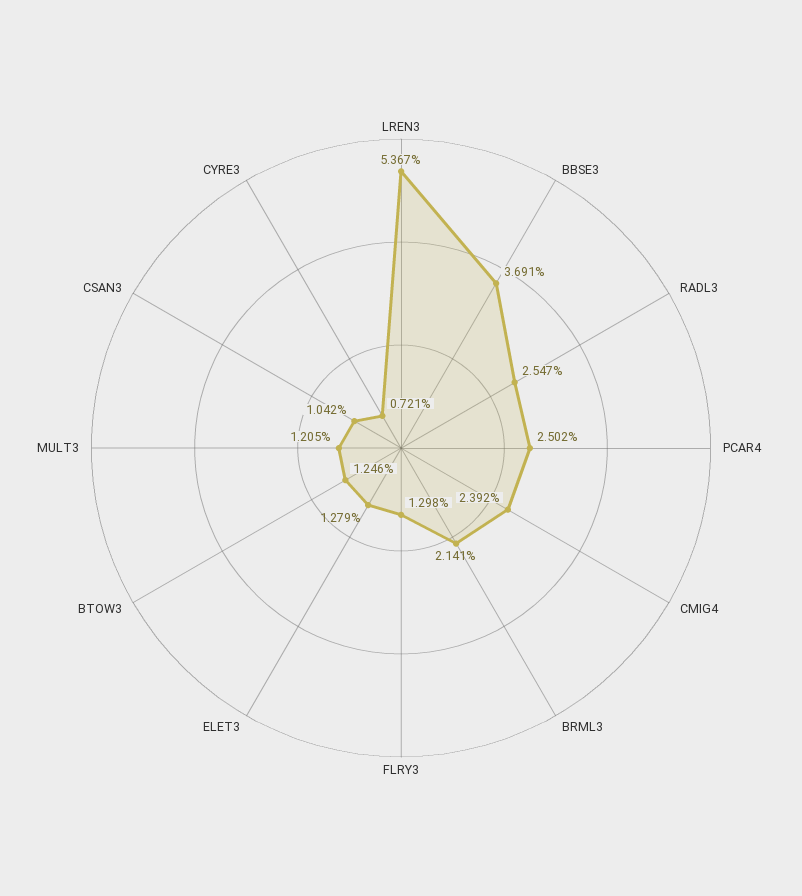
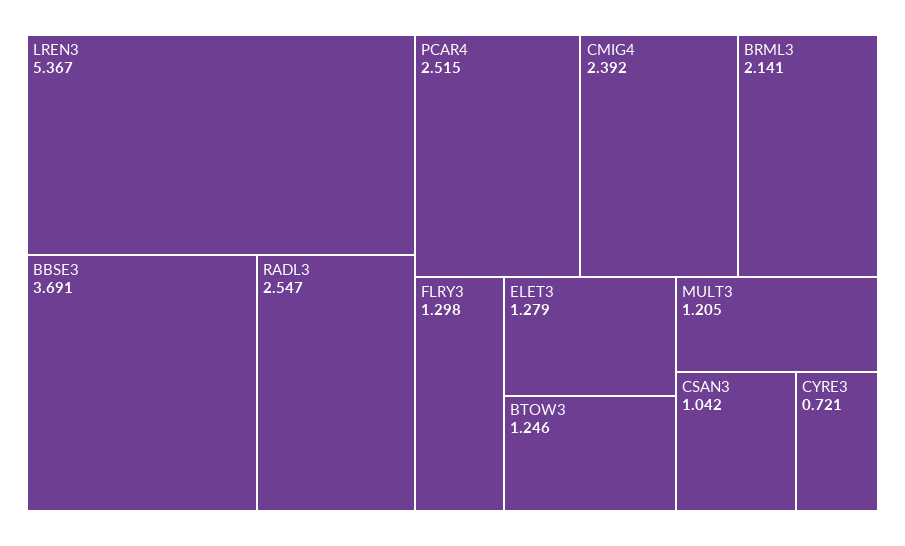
  {
    "LREN3": 5.367,
    "BBSE3": 3.691,
    "RADL3": 2.547,
-   "PCAR4": 2.502,
+   "PCAR4": 2.515,
    "CMIG4": 2.392,
    "BRML3": 2.141,
    "FLRY3": 1.298,
    "ELET3": 1.279,
    "BTOW3": 1.246,
    "MULT3": 1.205,
    "CSAN3": 1.042,
    "CYRE3": 0.721
  }

